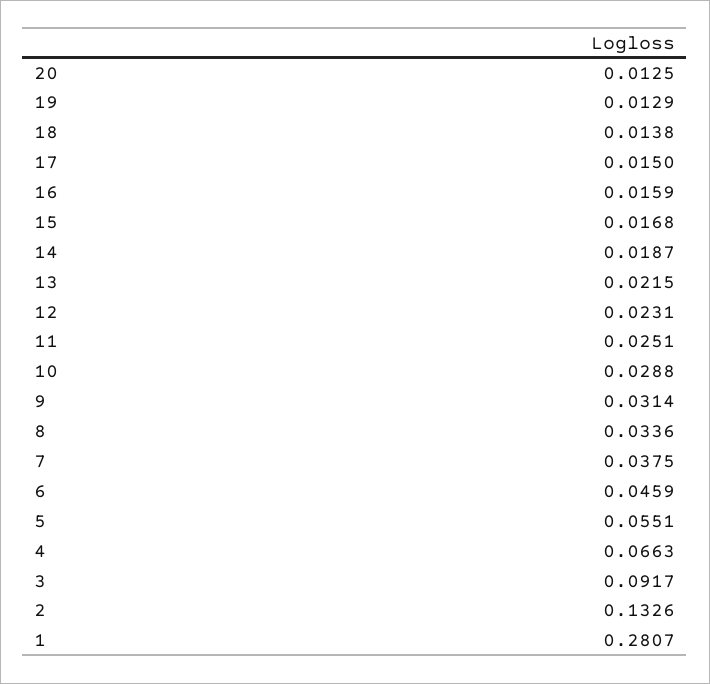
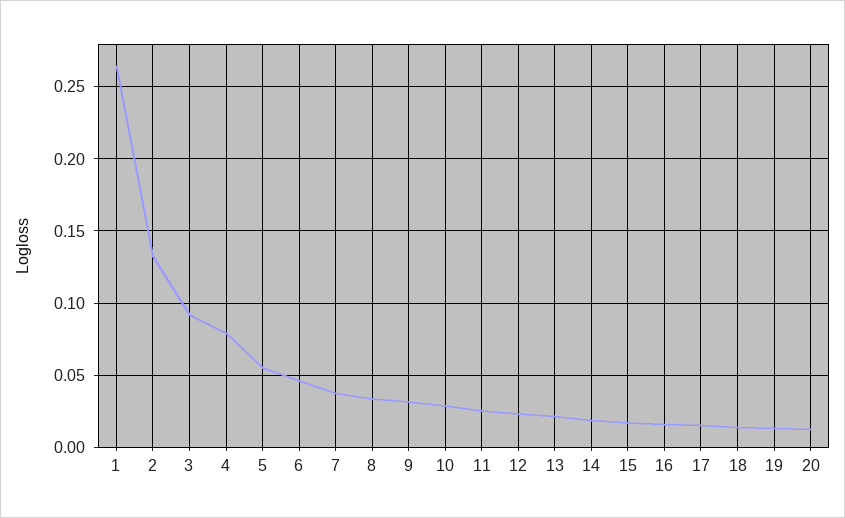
  {
    "20": 0.0125,
    "19": 0.0129,
    "18": 0.0138,
    "17": 0.015,
    "16": 0.0159,
    "15": 0.0168,
    "14": 0.0187,
    "13": 0.0215,
    "12": 0.0231,
    "11": 0.0251,
    "10": 0.0288,
    "9": 0.0314,
    "8": 0.0336,
    "7": 0.0375,
    "6": 0.0459,
    "5": 0.0551,
-   "4": 0.0663,
+   "4": 0.08,
    "3": 0.0917,
    "2": 0.1326,
-   "1": 0.2807
+   "1": 0.265
  }

